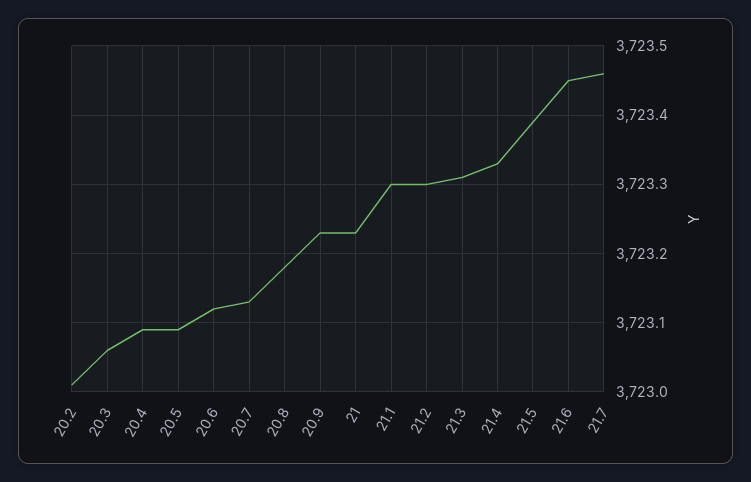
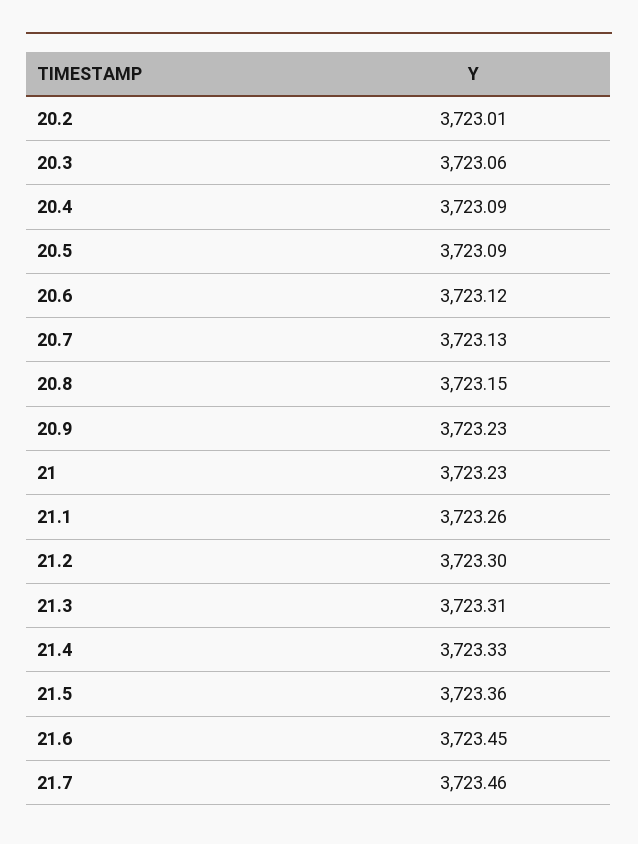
  {
    "20.2": 3723.01,
    "20.3": 3723.06,
    "20.4": 3723.09,
    "20.5": 3723.09,
    "20.6": 3723.12,
    "20.7": 3723.13,
-   "20.8": 3723.18,
+   "20.8": 3723.15,
    "20.9": 3723.23,
    "21": 3723.23,
-   "21.1": 3723.3,
+   "21.1": 3723.26,
    "21.2": 3723.3,
    "21.3": 3723.31,
    "21.4": 3723.33,
-   "21.5": 3723.39,
+   "21.5": 3723.36,
    "21.6": 3723.45,
    "21.7": 3723.46
  }

